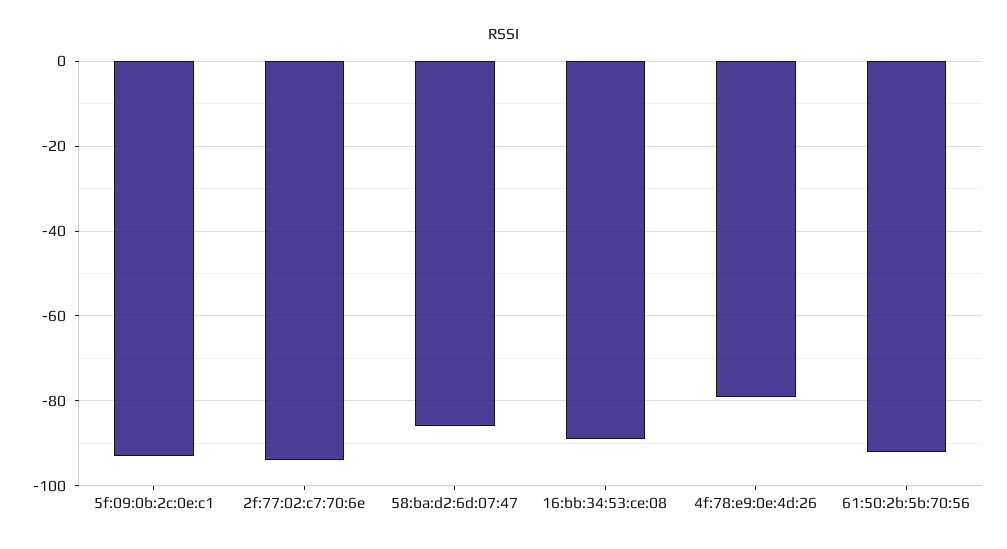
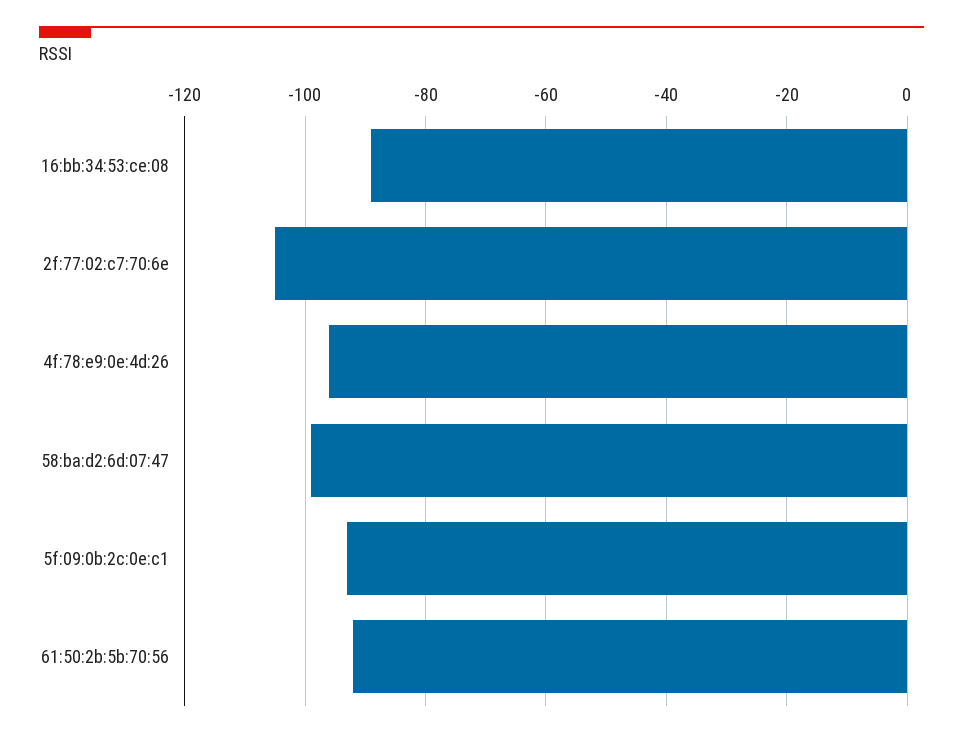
  {
    "5f:09:0b:2c:0e:c1": -95,
-   "2f:77:02:c7:70:6e": -95,
+   "2f:77:02:c7:70:6e": -105,
-   "58:ba:d2:6d:07:47": -85,
+   "58:ba:d2:6d:07:47": -100,
    "16:bb:34:53:ce:08": -90,
-   "4f:78:e9:0e:4d:26": -80,
+   "4f:78:e9:0e:4d:26": -95,
    "61:50:2b:5b:70:56": -90
  }

